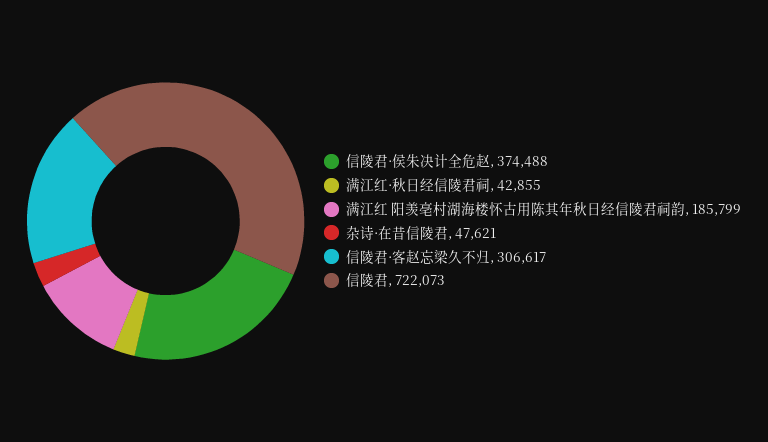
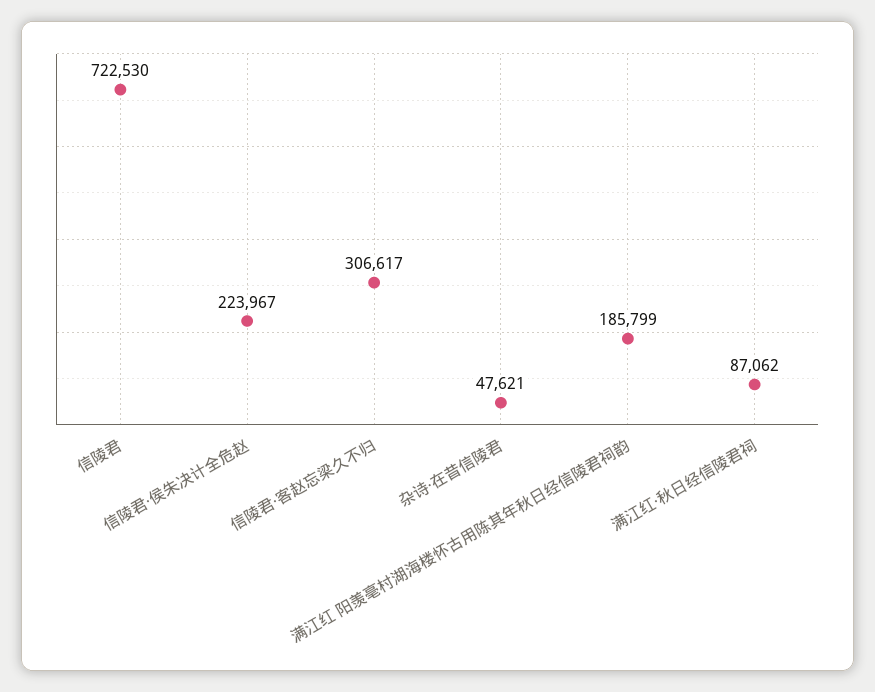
  {
-   "信陵君·侯朱决计全危赵": 374488,
+   "信陵君·侯朱决计全危赵": 223967,
-   "满江红·秋日经信陵君祠": 42855,
+   "满江红·秋日经信陵君祠": 87062,
    "满江红 阳羡亳村湖海楼怀古用陈其年秋日经信陵君祠韵": 185799,
    "杂诗·在昔信陵君": 47621,
    "信陵君·客赵忘梁久不归": 306617,
-   "信陵君": 722073
+   "信陵君": 722530
  }

